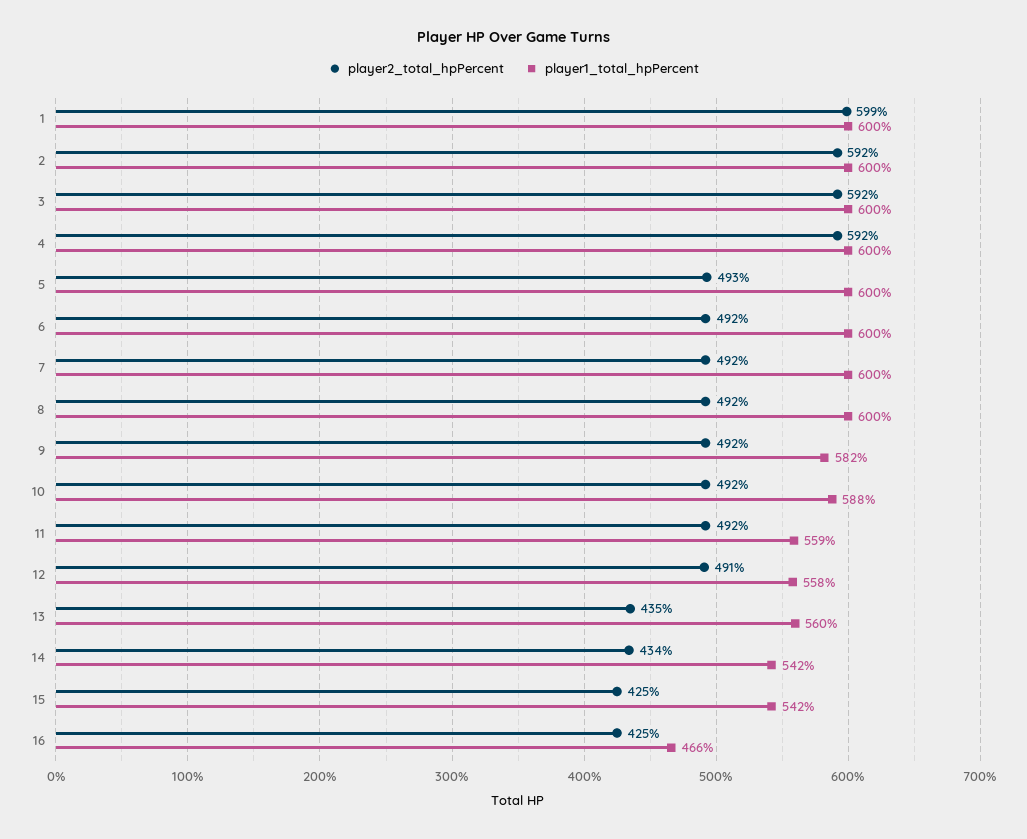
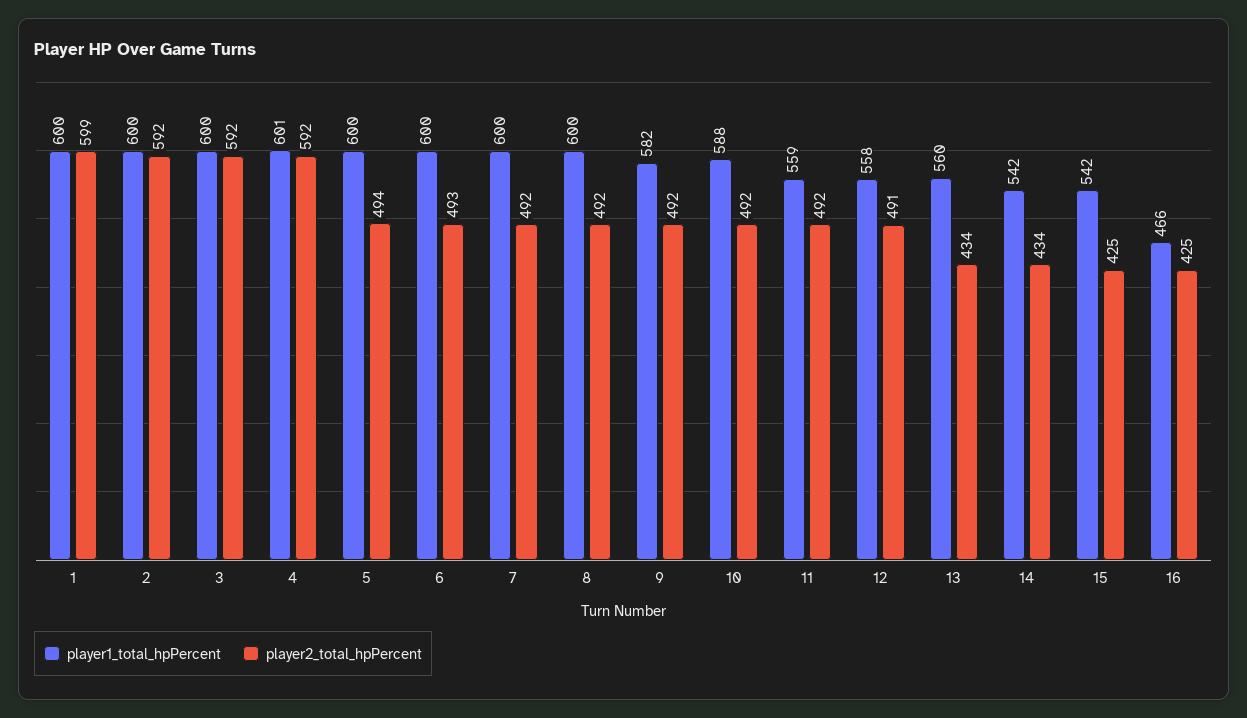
  {
    "player2_total_hpPercent": {
      "1": 599,
      "2": 592,
      "3": 592,
      "4": 592,
-     "5": 493,
+     "5": 494,
-     "6": 492,
+     "6": 493,
      "7": 492,
      "8": 492,
      "9": 492,
      "10": 492,
      "11": 492,
      "12": 491,
-     "13": 435,
+     "13": 434,
      "14": 434,
      "15": 425,
      "16": 425
    },
    "player1_total_hpPercent": {
      "1": 600,
      "2": 600,
      "3": 600,
-     "4": 600,
+     "4": 601,
      "5": 600,
      "6": 600,
      "7": 600,
      "8": 600,
      "9": 582,
      "10": 588,
      "11": 559,
      "12": 558,
      "13": 560,
      "14": 542,
      "15": 542,
      "16": 466
    }
  }

